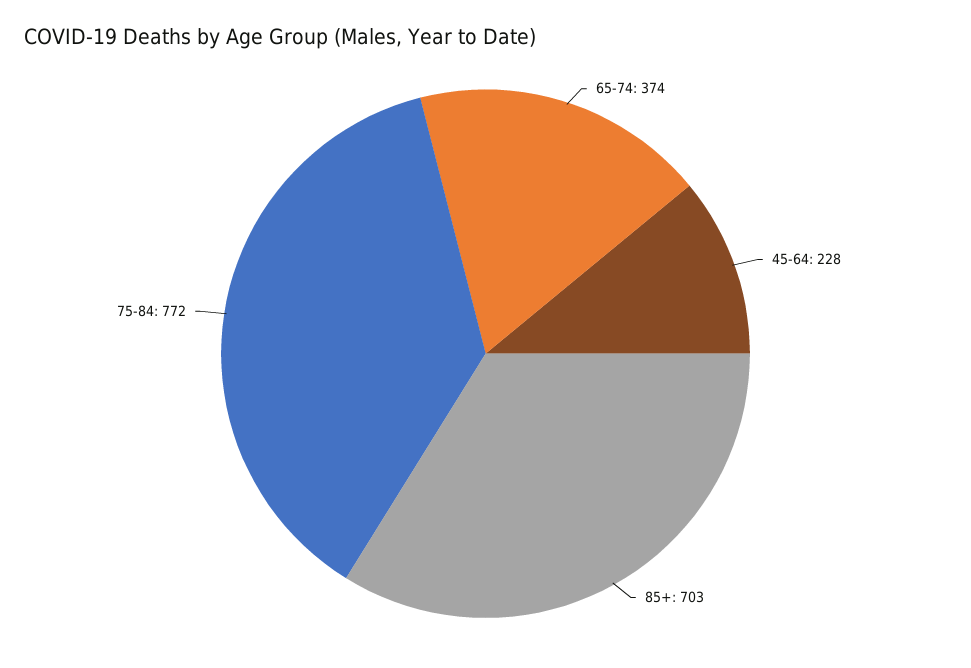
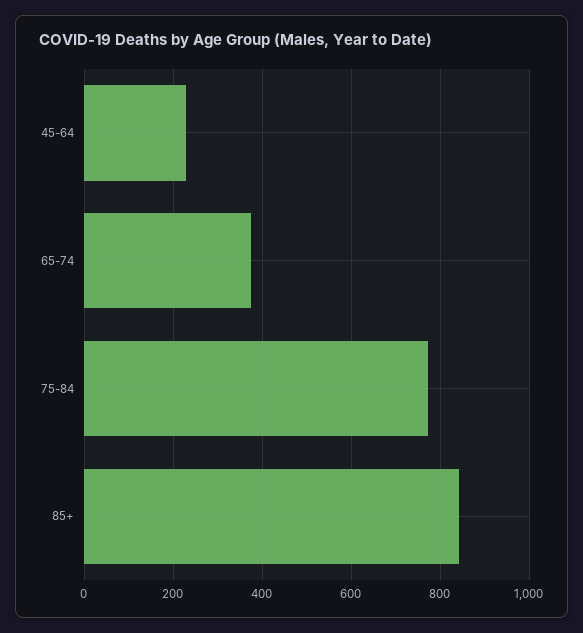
  {
    "65-74": 374,
    "45-64": 228,
-   "85+": 703,
+   "85+": 840,
    "75-84": 772
  }

